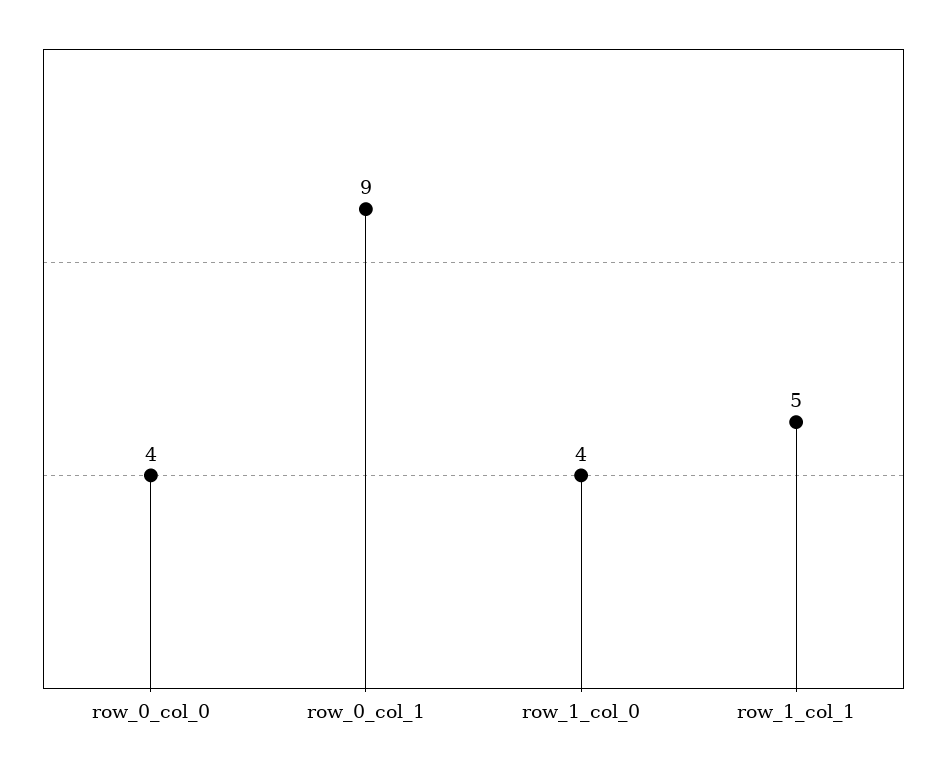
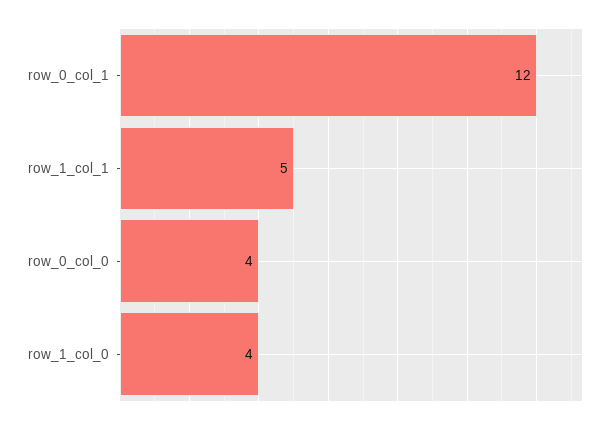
  {
    "row_0_col_0": 4,
-   "row_0_col_1": 9,
+   "row_0_col_1": 12,
    "row_1_col_0": 4,
    "row_1_col_1": 5
  }

